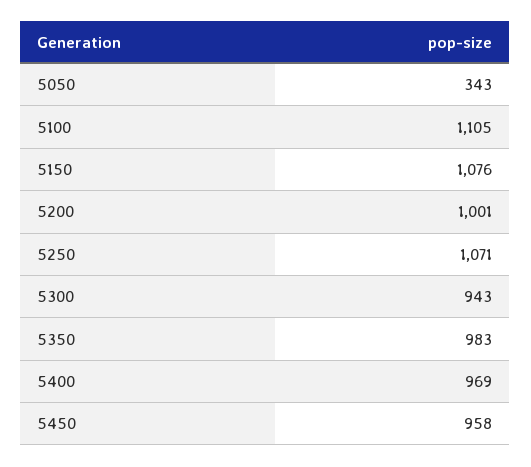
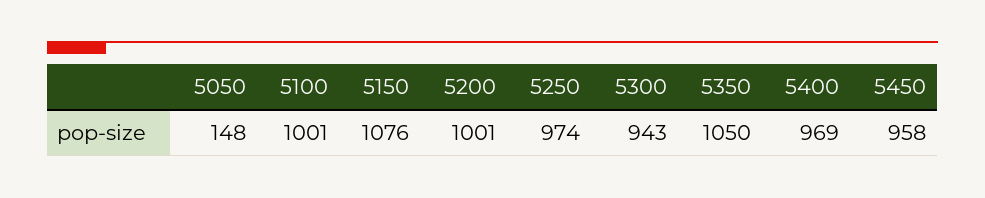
  {
-   "5050": 343,
+   "5050": 148,
-   "5100": 1105,
+   "5100": 1001,
    "5150": 1076,
    "5200": 1001,
-   "5250": 1071,
+   "5250": 974,
    "5300": 943,
-   "5350": 983,
+   "5350": 1050,
    "5400": 969,
    "5450": 958
  }

